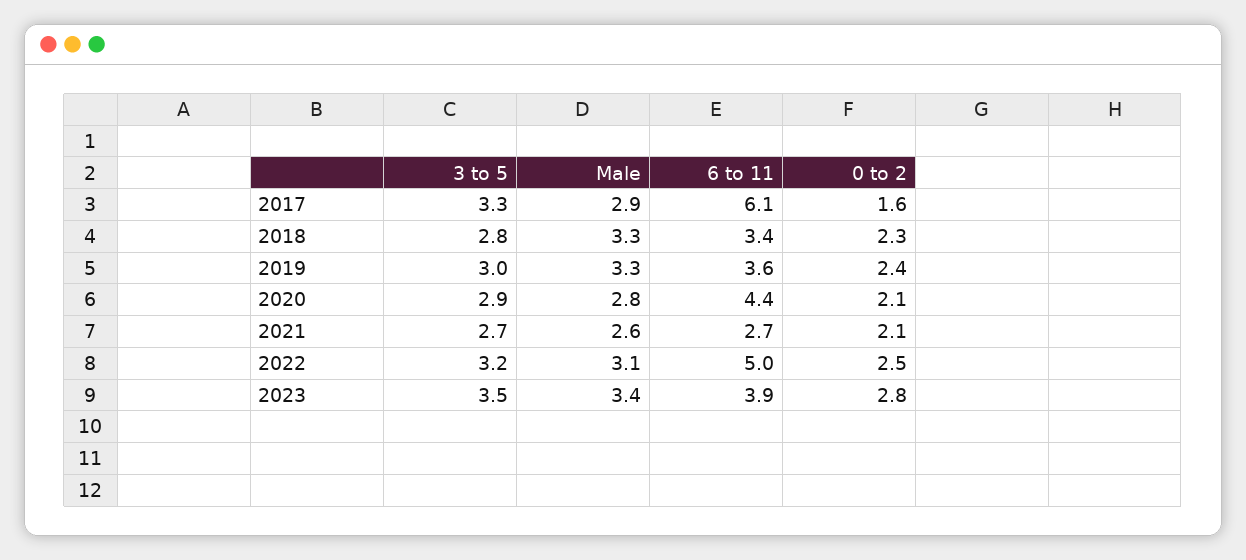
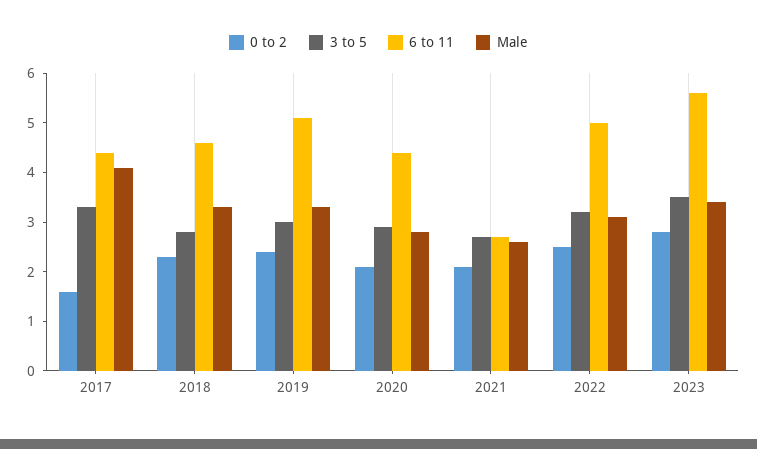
  {
    "3 to 5": {
      "2017": 3.3,
      "2018": 2.8,
      "2019": 3,
      "2020": 2.9,
      "2021": 2.7,
      "2022": 3.2,
      "2023": 3.5
    },
    "Male": {
-     "2017": 2.9,
+     "2017": 4,
      "2018": 3.3,
      "2019": 3.3,
      "2020": 2.8,
      "2021": 2.6,
      "2022": 3.1,
      "2023": 3.4
    },
    "6 to 11": {
-     "2017": 6.1,
+     "2017": 4.5,
-     "2018": 3.4,
+     "2018": 4.5,
-     "2019": 3.6,
+     "2019": 5,
      "2020": 4.4,
      "2021": 2.7,
      "2022": 5,
-     "2023": 3.9
+     "2023": 5.5
    },
    "0 to 2": {
      "2017": 1.6,
      "2018": 2.3,
      "2019": 2.4,
      "2020": 2.1,
      "2021": 2.1,
      "2022": 2.5,
      "2023": 2.8
    }
  }

